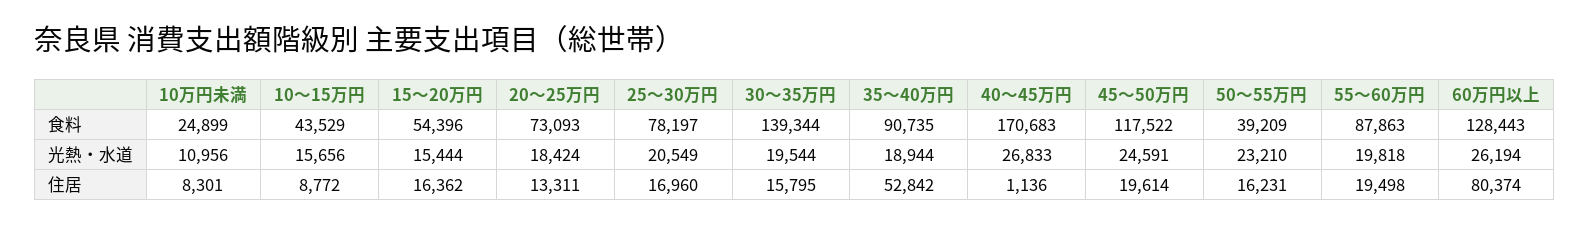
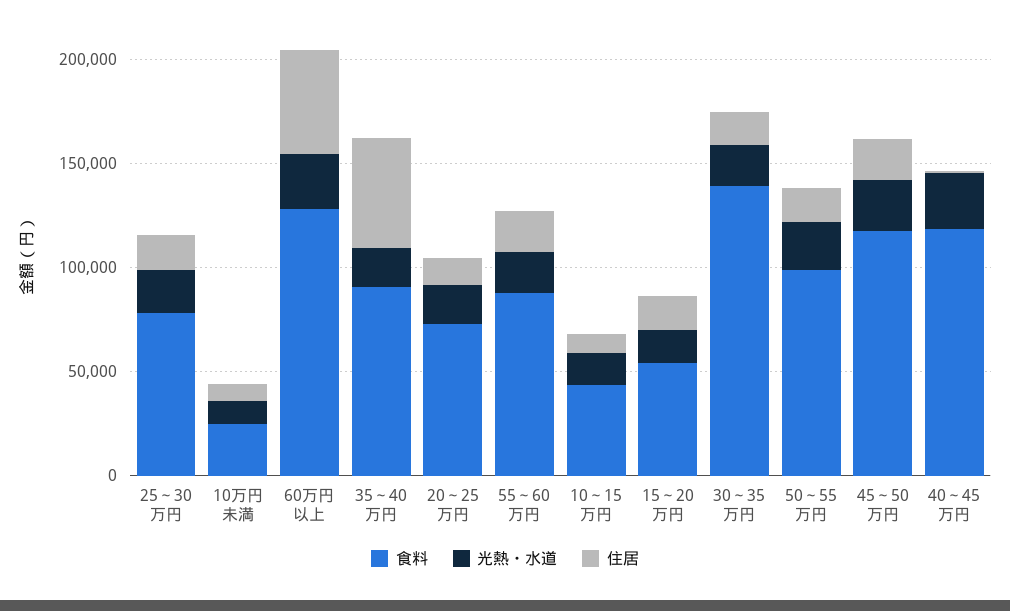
  {
    "食料": {
      "10万円未満": 24899,
      "10～15万円": 43529,
      "15～20万円": 54396,
      "20～25万円": 73093,
      "25～30万円": 78197,
      "30～35万円": 139344,
      "35～40万円": 90735,
-     "40～45万円": 170683,
+     "40～45万円": 120000,
      "45～50万円": 117522,
-     "50～55万円": 39209,
+     "50～55万円": 100000,
      "55～60万円": 87863,
      "60万円以上": 128443
    },
    "光熱・水道": {
      "10万円未満": 10956,
      "10～15万円": 15656,
      "15～20万円": 15444,
      "20～25万円": 18424,
      "25～30万円": 20549,
      "30～35万円": 19544,
      "35～40万円": 18944,
      "40～45万円": 26833,
      "45～50万円": 24591,
      "50～55万円": 23210,
      "55～60万円": 19818,
      "60万円以上": 26194
    },
    "住居": {
      "10万円未満": 8301,
      "10～15万円": 8772,
      "15～20万円": 16362,
      "20～25万円": 13311,
      "25～30万円": 16960,
      "30～35万円": 15795,
      "35～40万円": 52842,
      "40～45万円": 1136,
      "45～50万円": 19614,
      "50～55万円": 16231,
      "55～60万円": 19498,
-     "60万円以上": 80374
+     "60万円以上": 50000
    }
  }

